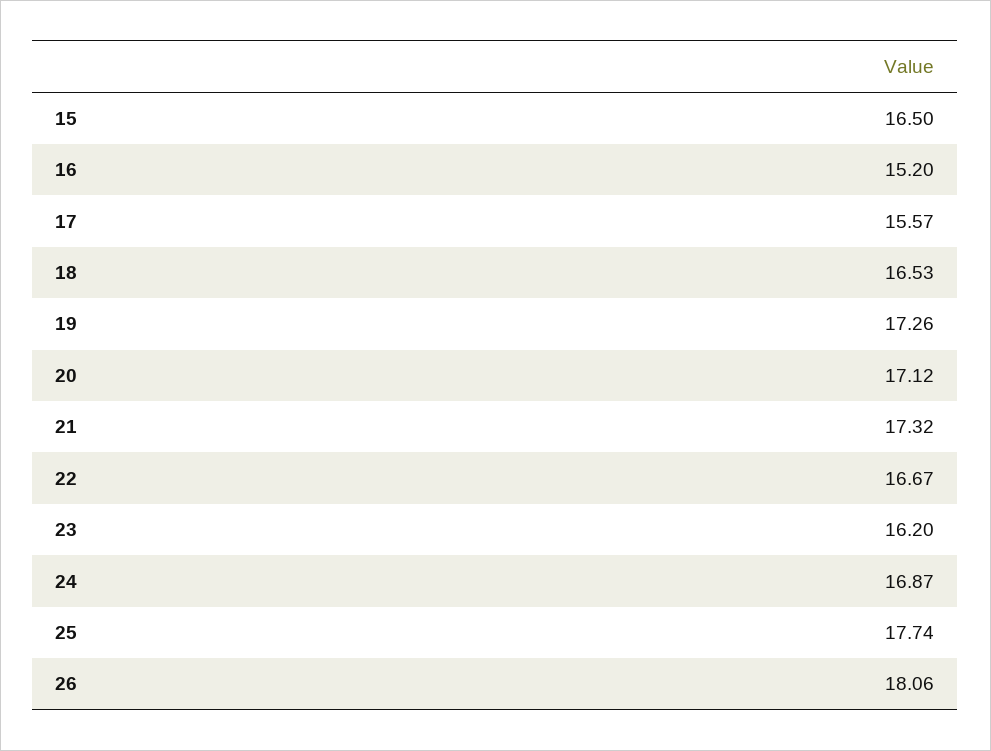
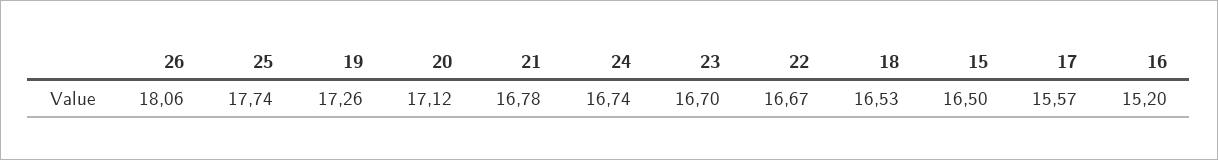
  {
    "15": 16.5,
    "16": 15.2,
    "17": 15.57,
    "18": 16.53,
    "19": 17.26,
    "20": 17.12,
-   "21": 17.32,
+   "21": 16.78,
    "22": 16.67,
-   "23": 16.2,
+   "23": 16.7,
-   "24": 16.87,
+   "24": 16.74,
    "25": 17.74,
    "26": 18.06
  }

